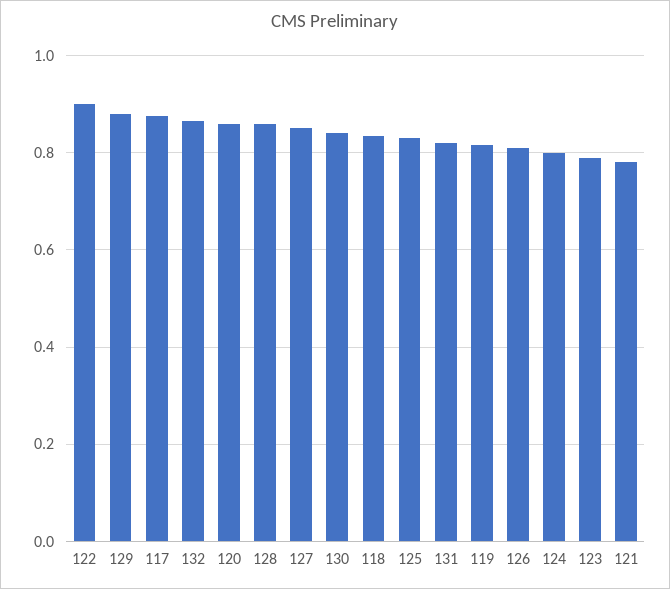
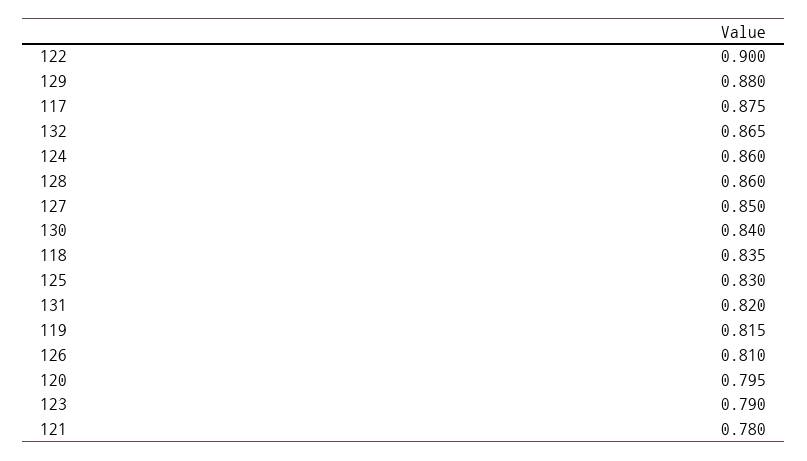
  {
    "122": 0.9,
    "129": 0.88,
    "117": 0.875,
    "132": 0.865,
-   "120": 0.86,
+   "120": 0.795,
    "128": 0.86,
    "127": 0.85,
    "130": 0.84,
    "118": 0.835,
    "125": 0.83,
    "131": 0.82,
    "119": 0.815,
    "126": 0.81,
-   "124": 0.8,
+   "124": 0.86,
    "123": 0.79,
    "121": 0.78
  }

